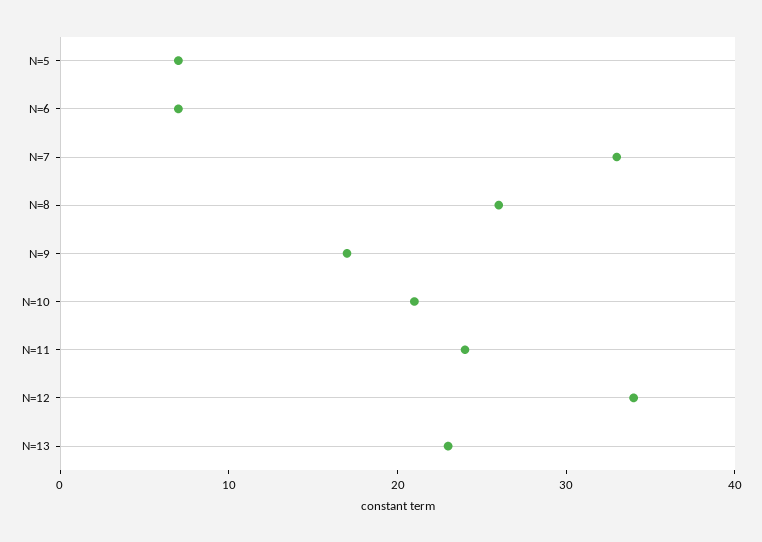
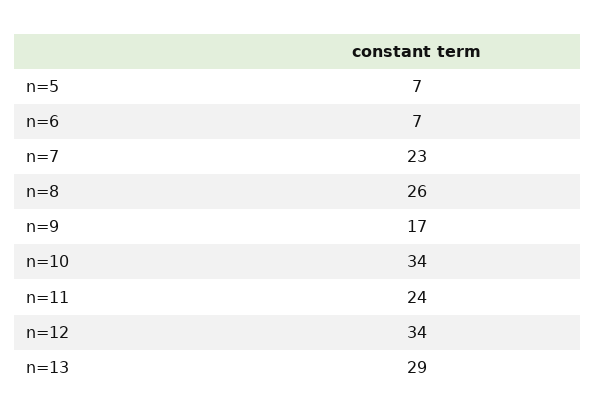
  {
    "N=5": 7,
    "N=6": 7,
-   "N=7": 33,
+   "N=7": 23,
    "N=8": 26,
    "N=9": 17,
-   "N=10": 21,
+   "N=10": 34,
    "N=11": 24,
    "N=12": 34,
-   "N=13": 23
+   "N=13": 29
  }

